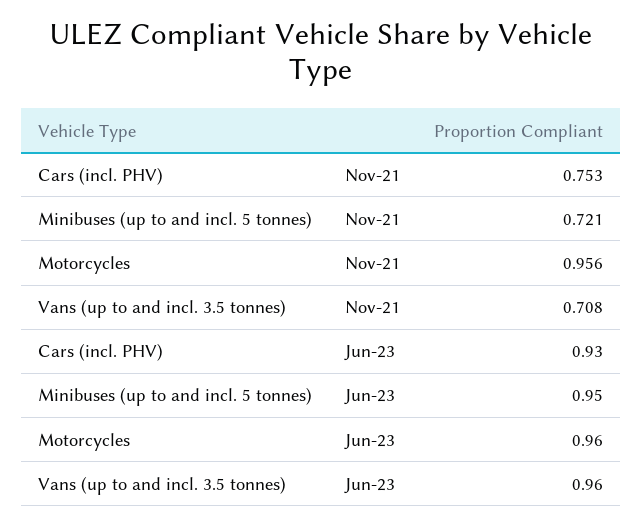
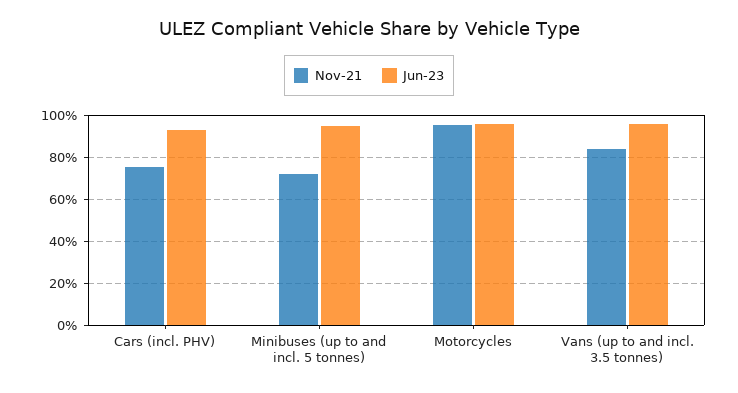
  {
    "Nov-21": {
      "Cars (incl. PHV)": 0.753,
      "Minibuses (up to and incl. 5 tonnes)": 0.721,
      "Motorcycles": 0.956,
-     "Vans (up to and incl. 3.5 tonnes)": 0.708
+     "Vans (up to and incl. 3.5 tonnes)": 0.85
    },
    "Jun-23": {
      "Cars (incl. PHV)": 0.93,
      "Minibuses (up to and incl. 5 tonnes)": 0.95,
      "Motorcycles": 0.96,
      "Vans (up to and incl. 3.5 tonnes)": 0.96
    }
  }

